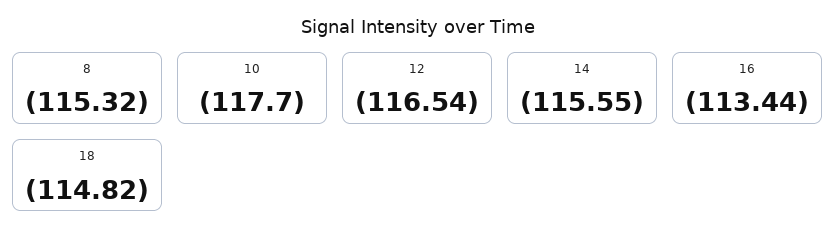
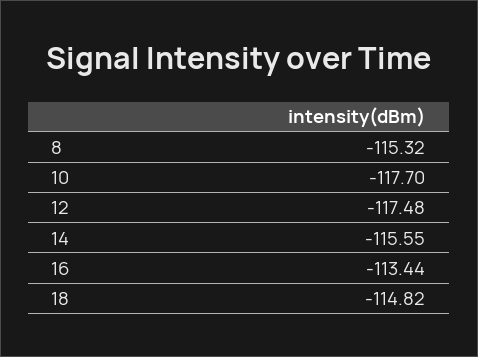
  {
    "8": -115.32,
    "10": -117.7,
-   "12": -116.54,
+   "12": -117.48,
    "14": -115.55,
    "16": -113.44,
    "18": -114.82
  }

